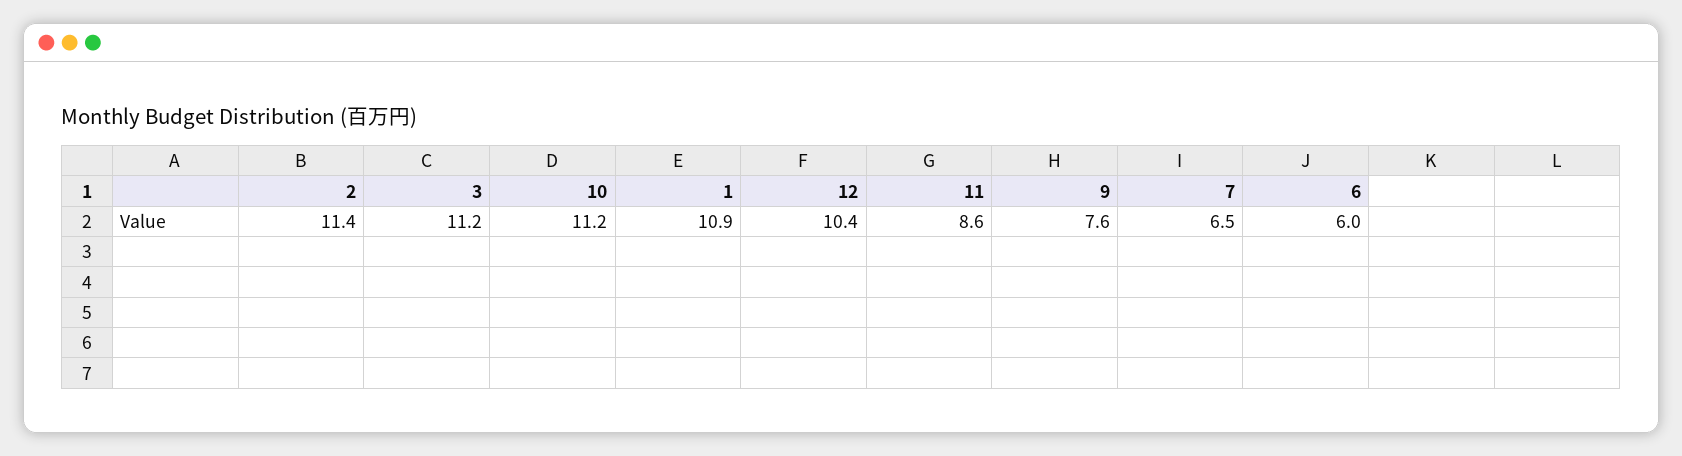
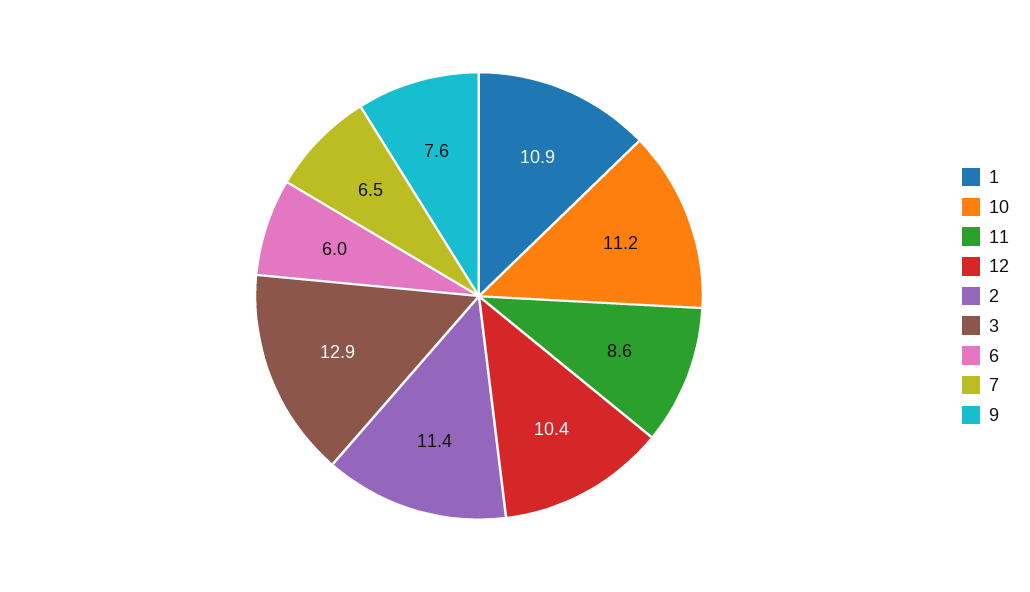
  {
    "2": 11.4,
-   "3": 11.2,
+   "3": 12.9,
    "10": 11.2,
    "1": 10.9,
    "12": 10.4,
    "11": 8.6,
    "9": 7.6,
    "7": 6.5,
    "6": 6
  }

